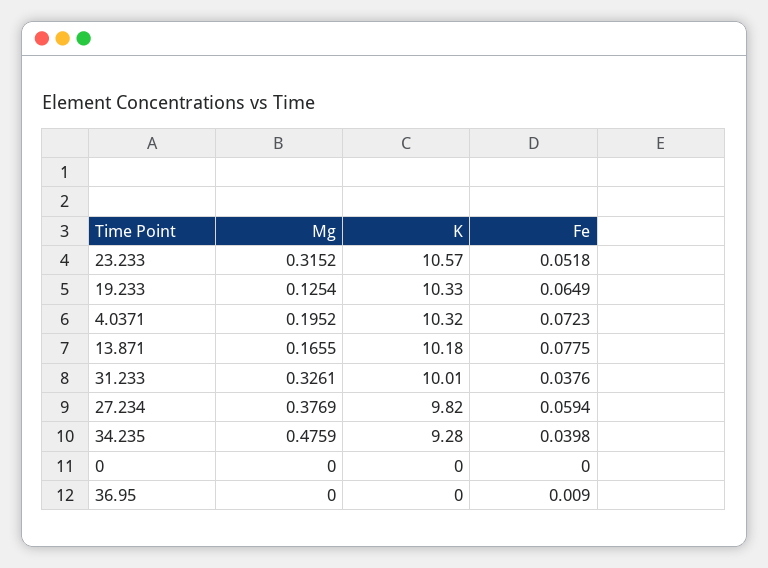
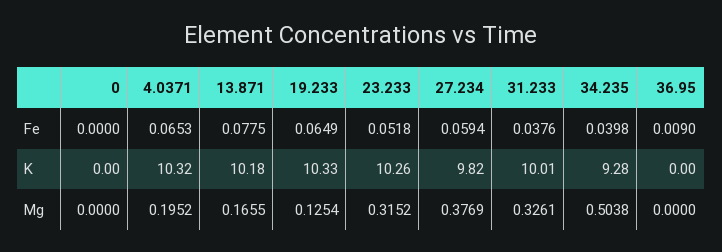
  {
    "Mg": {
      "23.233": 0.3152,
      "19.233": 0.1254,
      "4.0371": 0.1952,
      "13.871": 0.1655,
      "31.233": 0.3261,
      "27.234": 0.3769,
-     "34.235": 0.4759,
+     "34.235": 0.5038,
      "0": 0,
      "36.95": 0
    },
    "K": {
-     "23.233": 10.57,
+     "23.233": 10.26,
      "19.233": 10.33,
      "4.0371": 10.32,
      "13.871": 10.18,
      "31.233": 10.01,
      "27.234": 9.82,
      "34.235": 9.28,
      "0": 0,
      "36.95": 0
    },
    "Fe": {
      "23.233": 0.0518,
      "19.233": 0.0649,
-     "4.0371": 0.0723,
+     "4.0371": 0.0653,
      "13.871": 0.0775,
      "31.233": 0.0376,
      "27.234": 0.0594,
      "34.235": 0.0398,
      "0": 0,
      "36.95": 0.009
    }
  }

